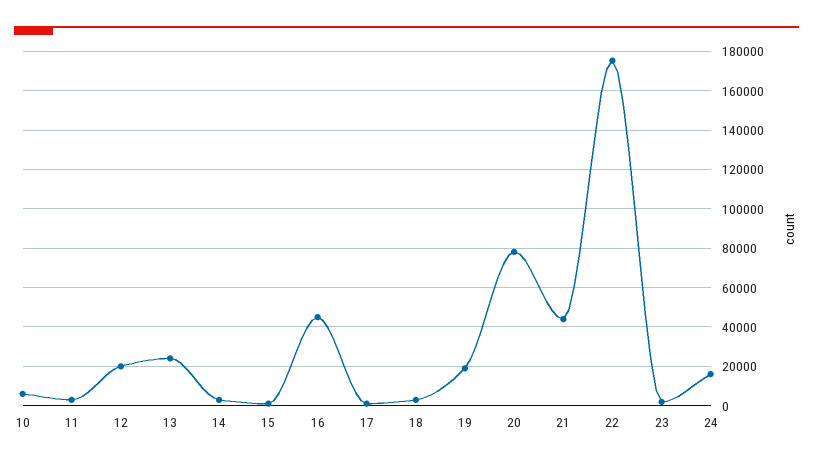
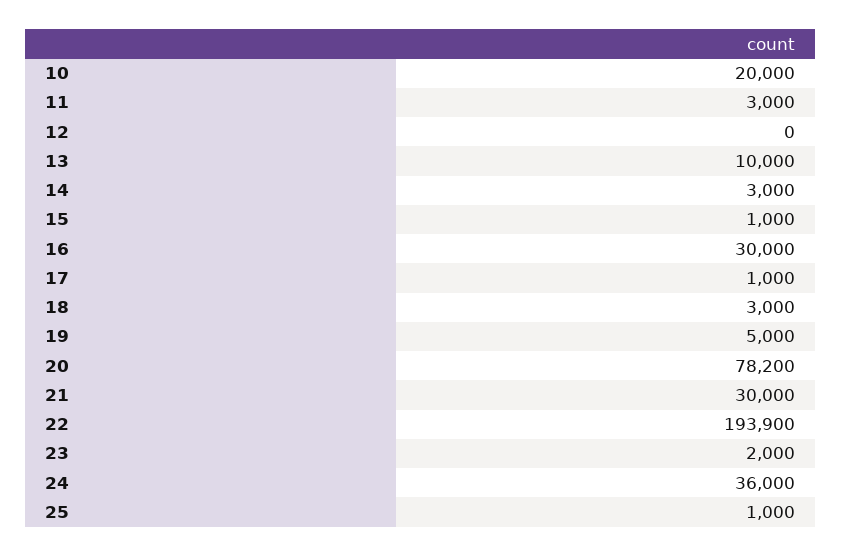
  {
-   "10": 5000,
+   "10": 20000,
    "11": 3000,
-   "12": 20000,
+   "12": 0,
-   "13": 25000,
+   "13": 10000,
    "14": 3000,
    "15": 1000,
-   "16": 45000,
+   "16": 30000,
    "17": 1000,
    "18": 3000,
-   "19": 20000,
+   "19": 5000,
    "20": 78200,
-   "21": 45000,
+   "21": 30000,
-   "22": 175000,
+   "22": 193900,
    "23": 2000,
-   "24": 15000
+   "24": 36000,
+   "25": 1000
  }

